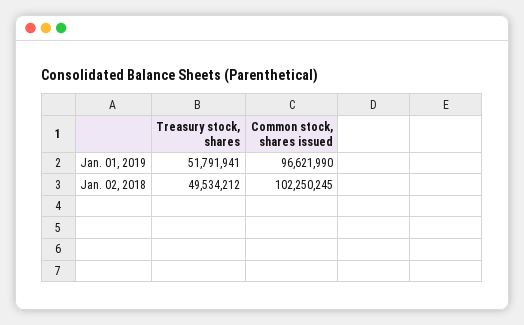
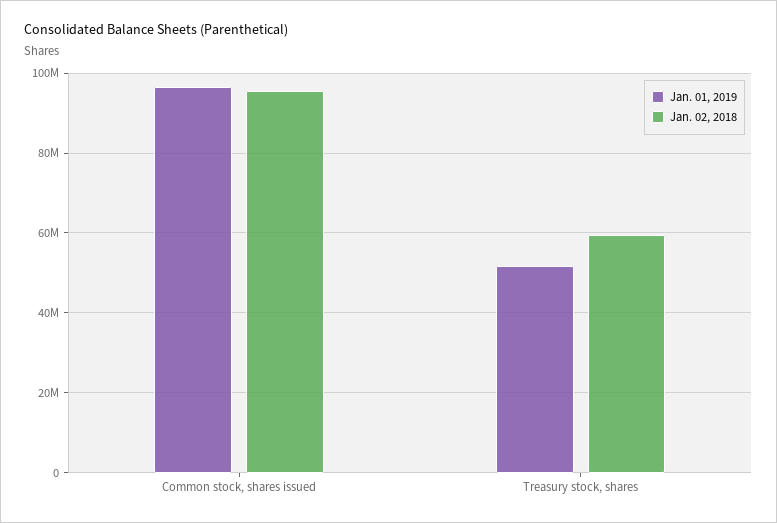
  {
    "Jan. 01, 2019": {
      "Treasury stock, shares": 51791941,
      "Common stock, shares issued": 96621990
    },
    "Jan. 02, 2018": {
-     "Treasury stock, shares": 49534212,
+     "Treasury stock, shares": 60000000,
-     "Common stock, shares issued": 102250245
+     "Common stock, shares issued": 96000000
    }
  }

